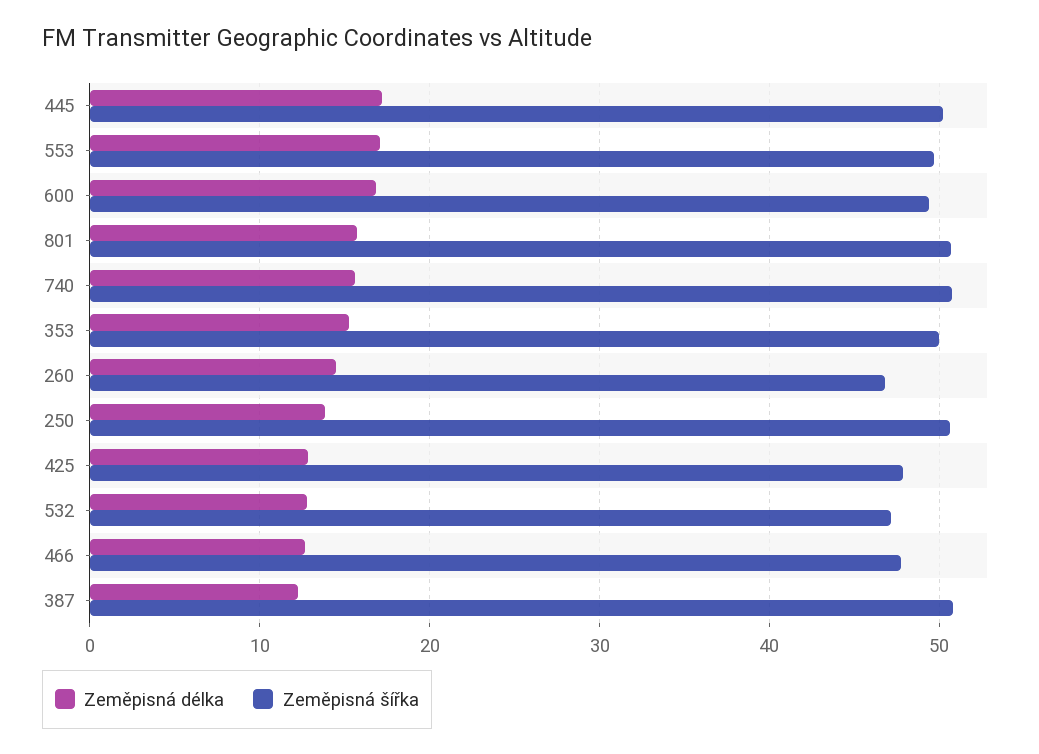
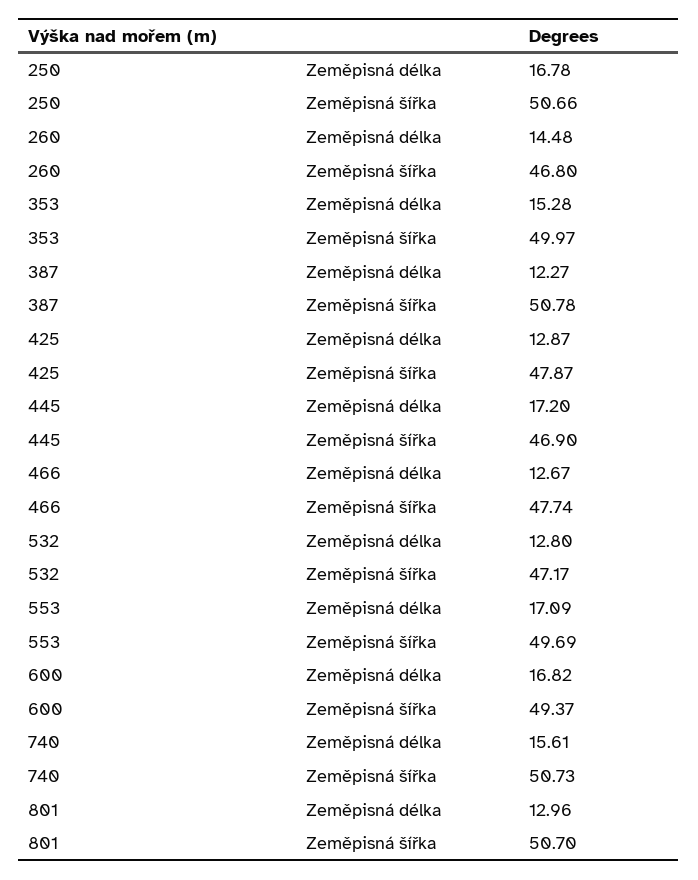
  {
    "Zeměpisná délka": {
      "445": 17.2,
      "553": 17.09,
      "600": 16.82,
-     "801": 16,
+     "801": 12.96,
      "740": 15.61,
      "353": 15.28,
      "260": 14.48,
-     "250": 14,
+     "250": 16.78,
      "425": 12.87,
      "532": 12.8,
      "466": 12.67,
      "387": 12.27
    },
    "Zeměpisná šířka": {
-     "445": 50,
+     "445": 46.9,
      "553": 49.69,
      "600": 49.37,
      "801": 50.7,
      "740": 50.73,
      "353": 49.97,
      "260": 46.8,
      "250": 50.66,
      "425": 47.87,
      "532": 47.17,
      "466": 47.74,
      "387": 50.78
    }
  }

